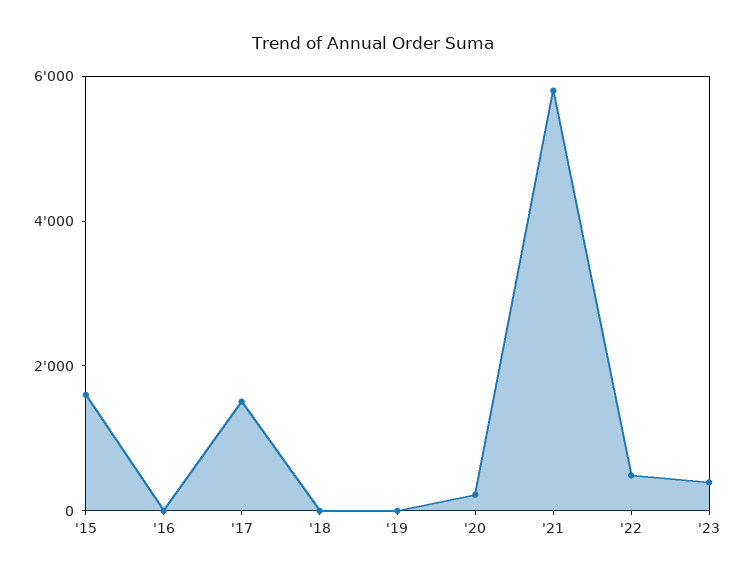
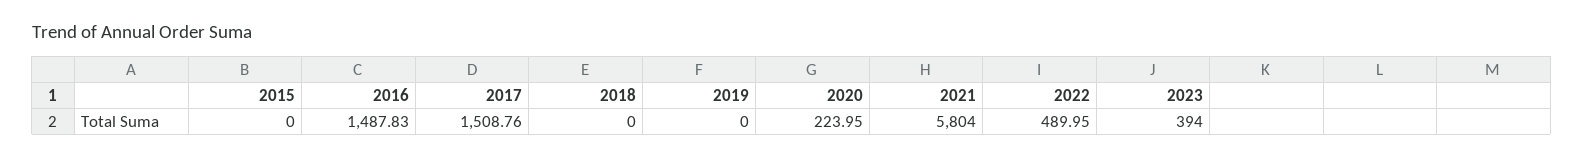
  {
-   "'15": 1500,
+   "'15": 0,
-   "'16": 0,
+   "'16": 1487.83,
    "'17": 1508.76,
    "'18": 0,
    "'19": 0,
    "'20": 223.95,
    "'21": 5804,
    "'22": 489.95,
    "'23": 394
  }

